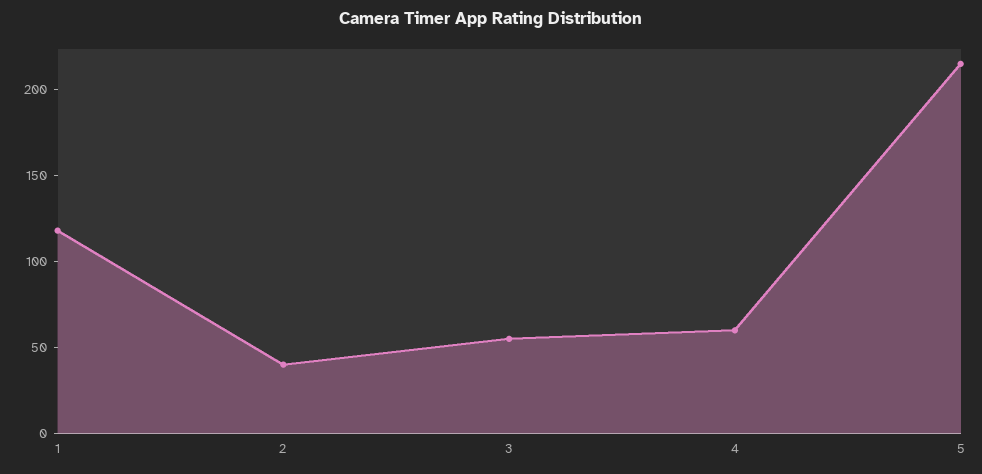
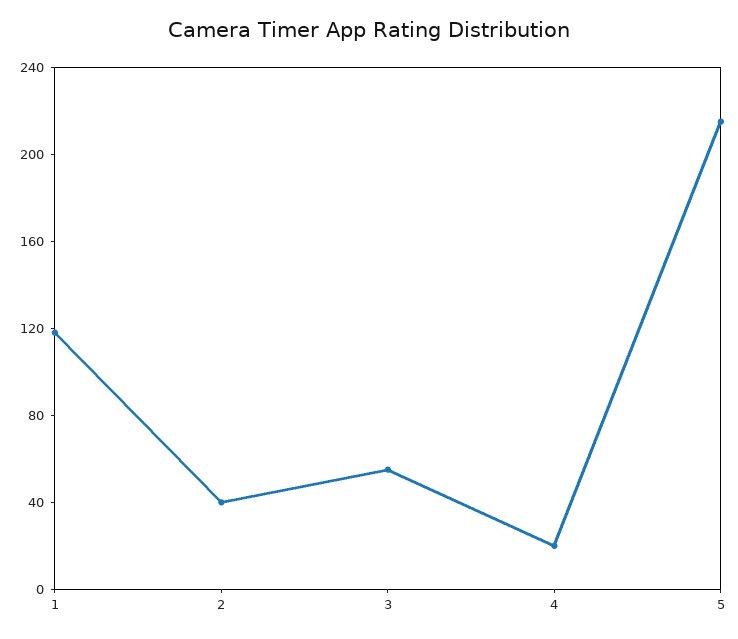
  {
    "1": 120,
    "2": 40,
    "3": 60,
-   "4": 60,
+   "4": 20,
    "5": 220
  }

